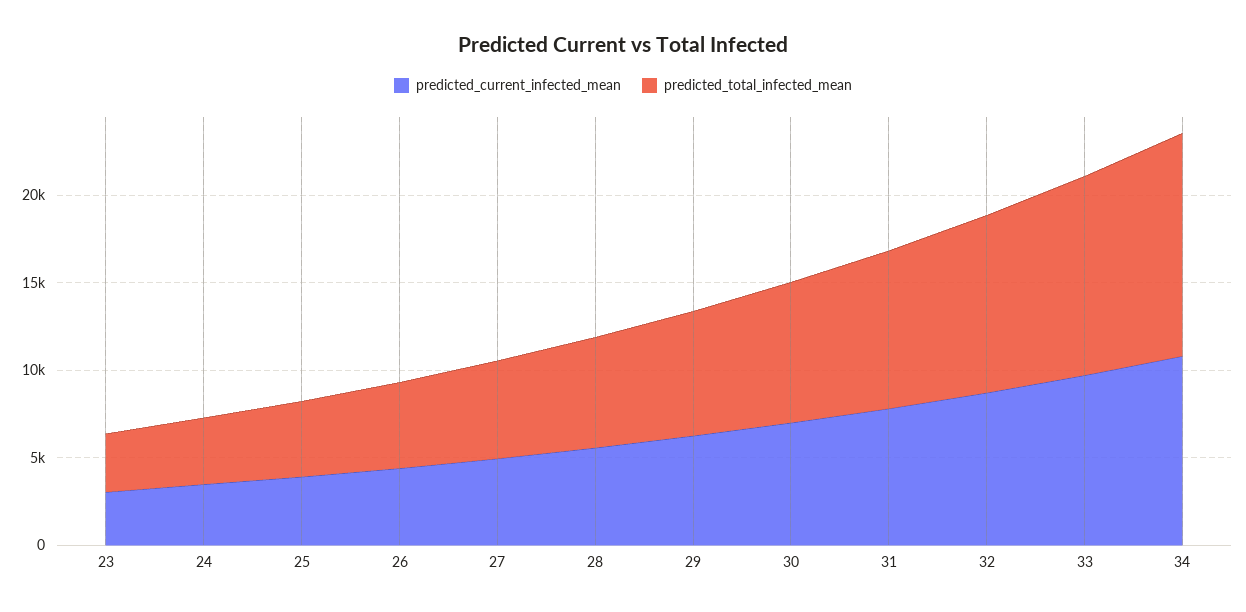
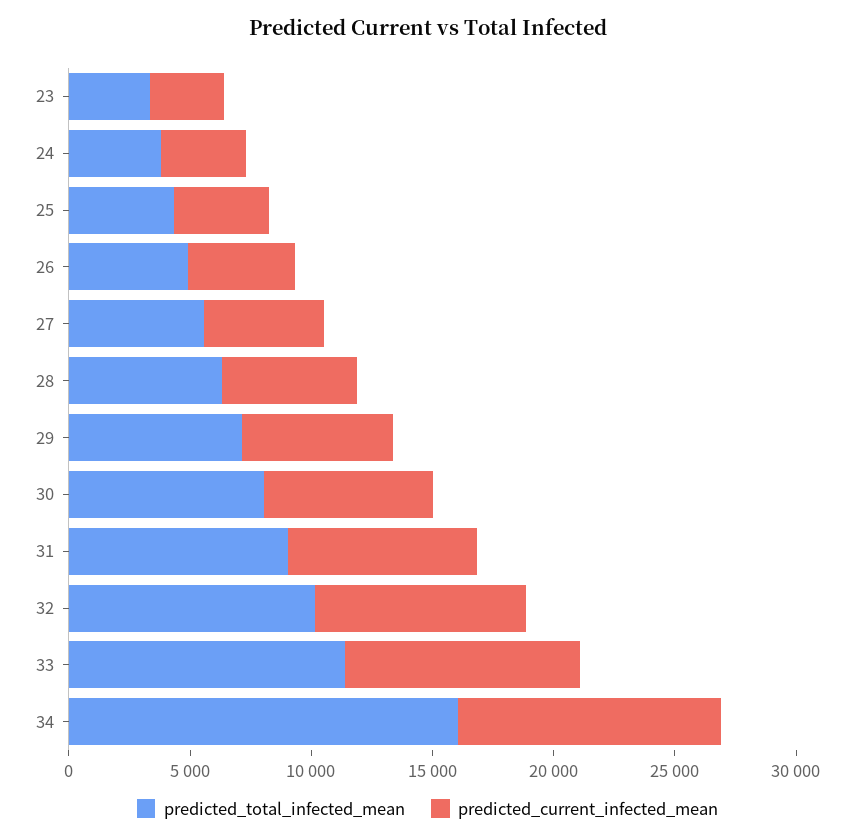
  {
    "predicted_current_infected_mean": {
      "23": 3000,
      "24": 3000,
      "25": 4000,
      "26": 4000,
      "27": 5000,
      "28": 6000,
      "29": 6000,
      "30": 7000,
      "31": 8000,
      "32": 9000,
      "33": 10000,
      "34": 11000
    },
    "predicted_total_infected_mean": {
      "23": 3000,
      "24": 4000,
      "25": 4000,
      "26": 5000,
      "27": 6000,
      "28": 6000,
      "29": 7000,
      "30": 8000,
      "31": 9000,
      "32": 10000,
      "33": 11000,
-     "34": 13000
+     "34": 16000
    }
  }

